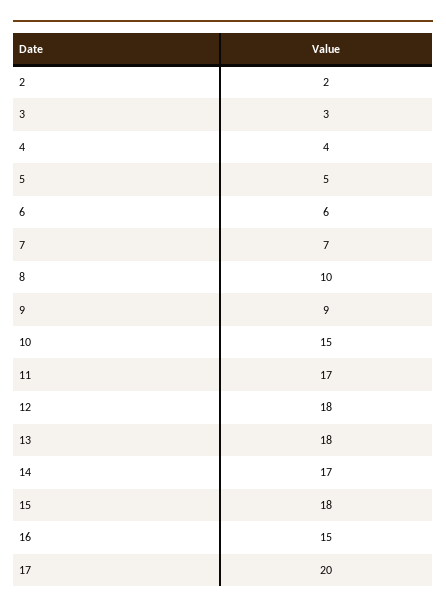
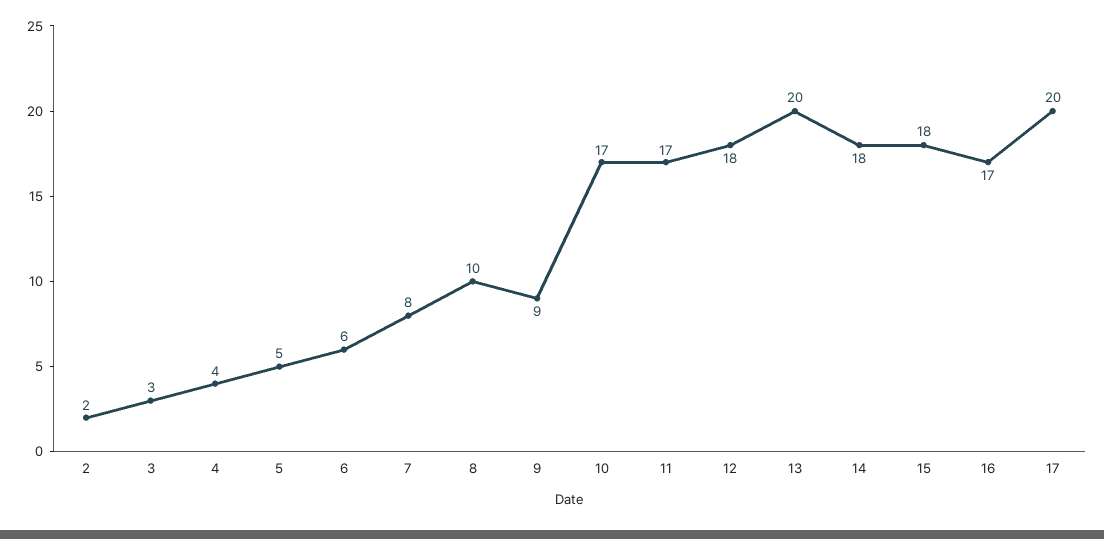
  {
    "2": 2,
    "3": 3,
    "4": 4,
    "5": 5,
    "6": 6,
-   "7": 7,
+   "7": 8,
    "8": 10,
    "9": 9,
-   "10": 15,
+   "10": 17,
    "11": 17,
    "12": 18,
-   "13": 18,
+   "13": 20,
-   "14": 17,
+   "14": 18,
    "15": 18,
-   "16": 15,
+   "16": 17,
    "17": 20
  }

